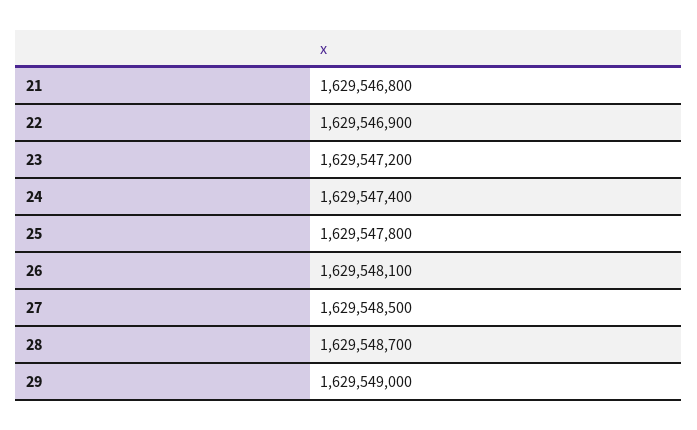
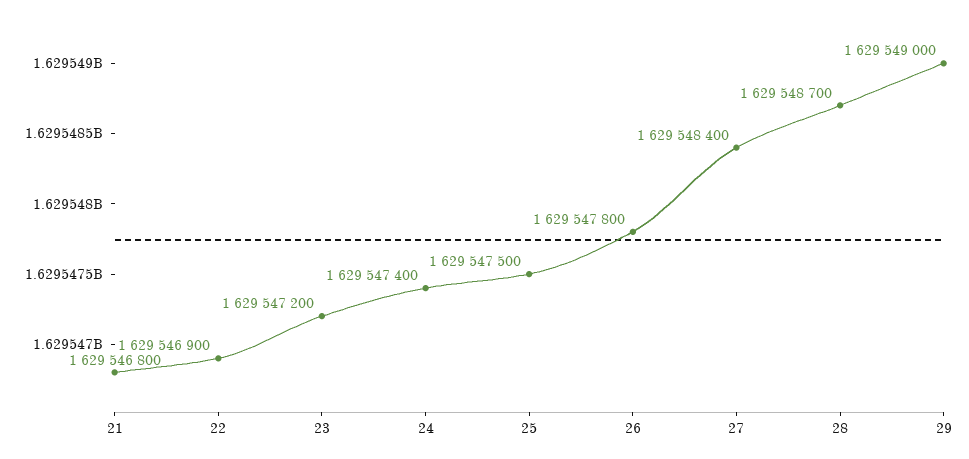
  {
    "21": 1629546800,
    "22": 1629546900,
    "23": 1629547200,
    "24": 1629547400,
-   "25": 1629547800,
+   "25": 1629547500,
-   "26": 1629548100,
+   "26": 1629547800,
-   "27": 1629548500,
+   "27": 1629548400,
    "28": 1629548700,
    "29": 1629549000
  }

